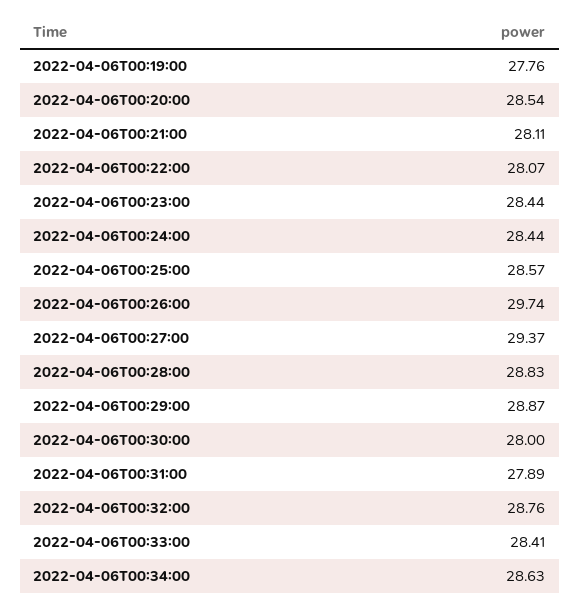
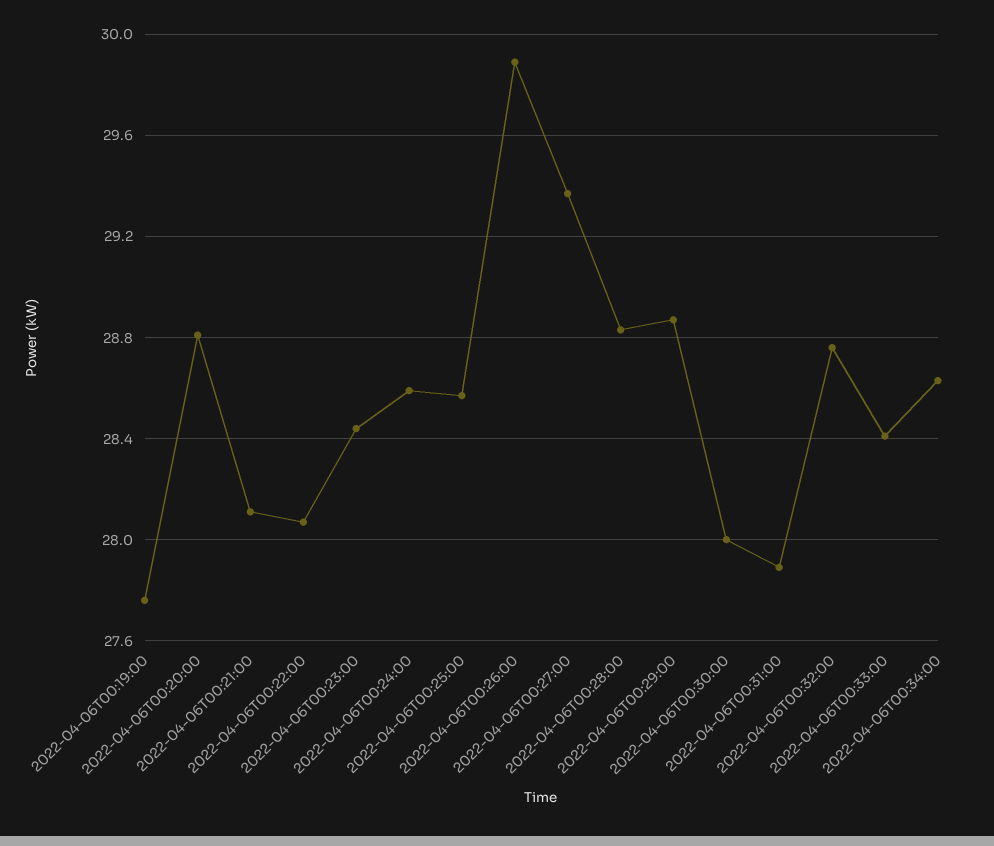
  {
    "2022-04-06T00:19:00": 27.76,
-   "2022-04-06T00:20:00": 28.54,
+   "2022-04-06T00:20:00": 28.8,
    "2022-04-06T00:21:00": 28.11,
    "2022-04-06T00:22:00": 28.07,
    "2022-04-06T00:23:00": 28.44,
-   "2022-04-06T00:24:00": 28.44,
+   "2022-04-06T00:24:00": 28.6,
    "2022-04-06T00:25:00": 28.57,
-   "2022-04-06T00:26:00": 29.74,
+   "2022-04-06T00:26:00": 29.9,
    "2022-04-06T00:27:00": 29.37,
    "2022-04-06T00:28:00": 28.83,
    "2022-04-06T00:29:00": 28.87,
    "2022-04-06T00:30:00": 28,
    "2022-04-06T00:31:00": 27.89,
    "2022-04-06T00:32:00": 28.76,
    "2022-04-06T00:33:00": 28.41,
    "2022-04-06T00:34:00": 28.63
  }

